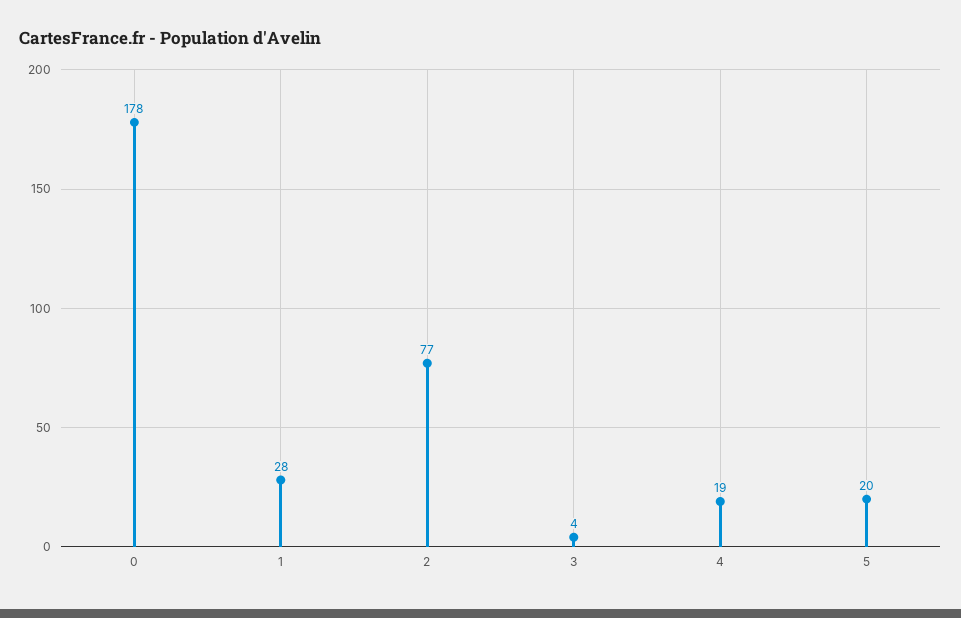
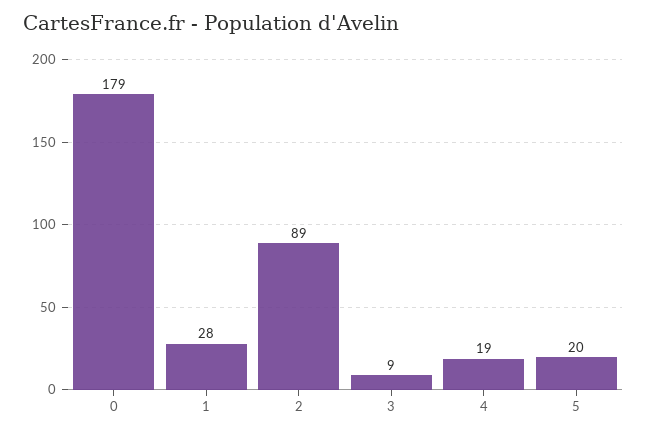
  {
-   "0": 178,
+   "0": 179,
    "1": 28,
-   "2": 77,
+   "2": 89,
-   "3": 4,
+   "3": 9,
    "4": 19,
    "5": 20
  }

